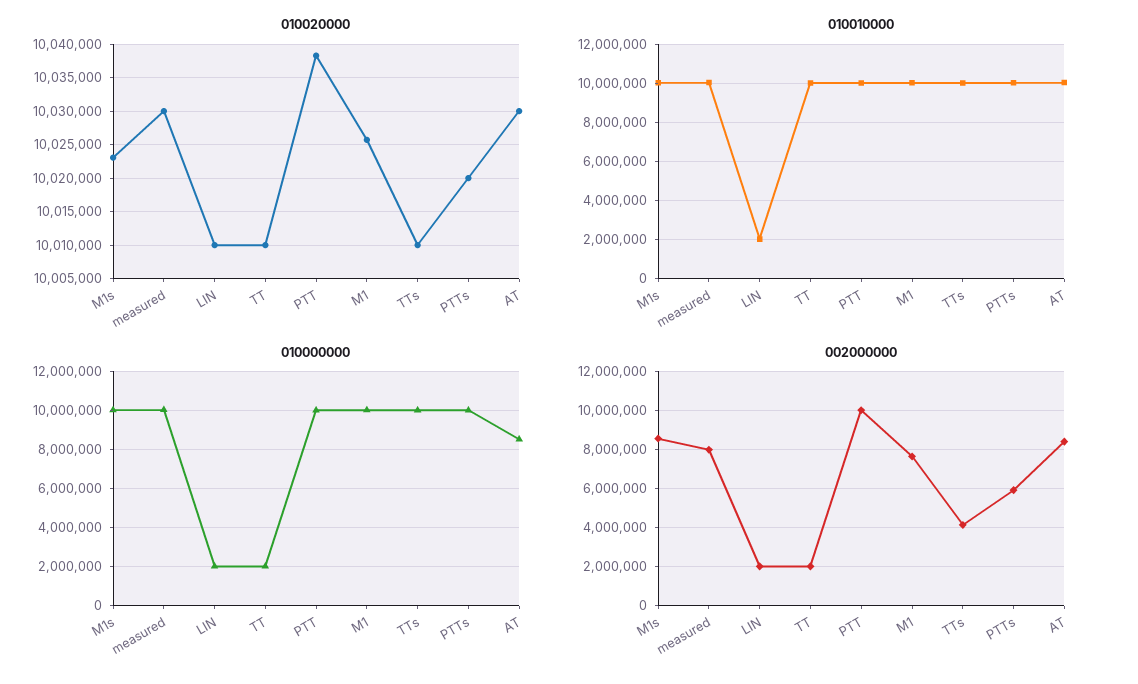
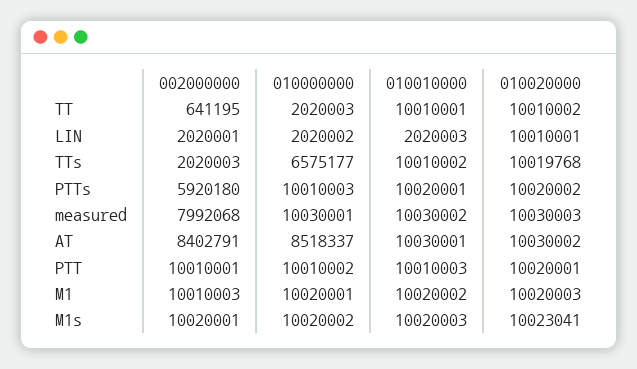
  {
    "010020000": {
      "M1s": 10023041,
      "measured": 10030003,
      "LIN": 10010001,
      "TT": 10010002,
-     "PTT": 10038000,
+     "PTT": 10020001,
-     "M1": 10026000,
+     "M1": 10020003,
-     "TTs": 10010000,
+     "TTs": 10019768,
      "PTTs": 10020002,
      "AT": 10030002
    },
    "010010000": {
      "M1s": 10020003,
      "measured": 10030002,
      "LIN": 2020003,
      "TT": 10010001,
      "PTT": 10010003,
      "M1": 10020002,
      "TTs": 10010002,
      "PTTs": 10020001,
      "AT": 10030001
    },
    "010000000": {
      "M1s": 10020002,
      "measured": 10030001,
      "LIN": 2020002,
      "TT": 2020003,
      "PTT": 10010002,
      "M1": 10020001,
-     "TTs": 10000000,
+     "TTs": 6575177,
      "PTTs": 10010003,
      "AT": 8518337
    },
    "002000000": {
-     "M1s": 8500000,
+     "M1s": 10020001,
      "measured": 7992068,
      "LIN": 2020001,
-     "TT": 2000000,
+     "TT": 641195,
      "PTT": 10010001,
-     "M1": 7500000,
+     "M1": 10010003,
-     "TTs": 4000000,
+     "TTs": 2020003,
      "PTTs": 5920180,
      "AT": 8402791
    }
  }

